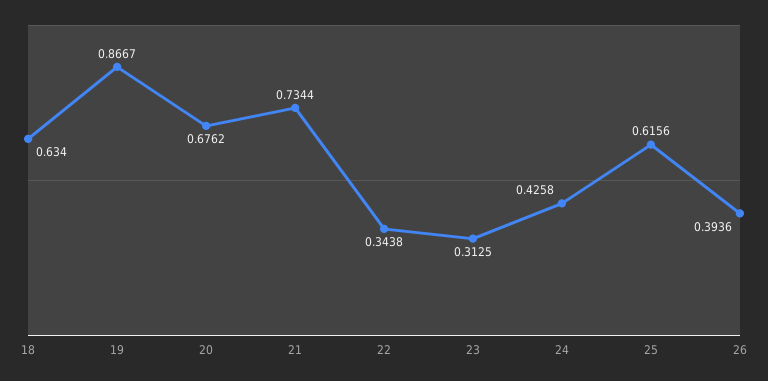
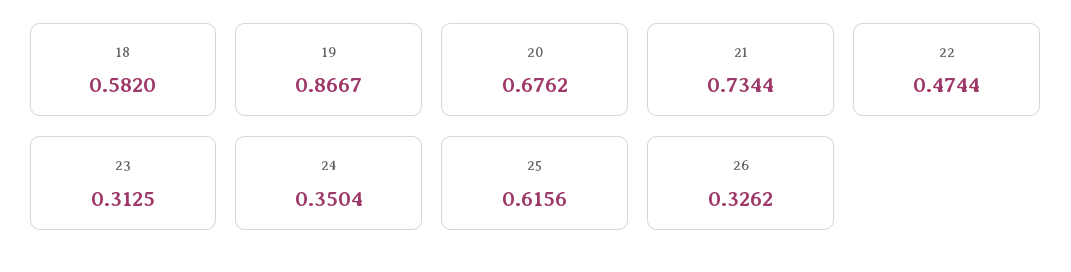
  {
-   "18": 0.634,
+   "18": 0.582,
    "19": 0.8667,
    "20": 0.6762,
    "21": 0.7344,
-   "22": 0.3438,
+   "22": 0.4744,
    "23": 0.3125,
-   "24": 0.4258,
+   "24": 0.3504,
    "25": 0.6156,
-   "26": 0.3936
+   "26": 0.3262
  }

